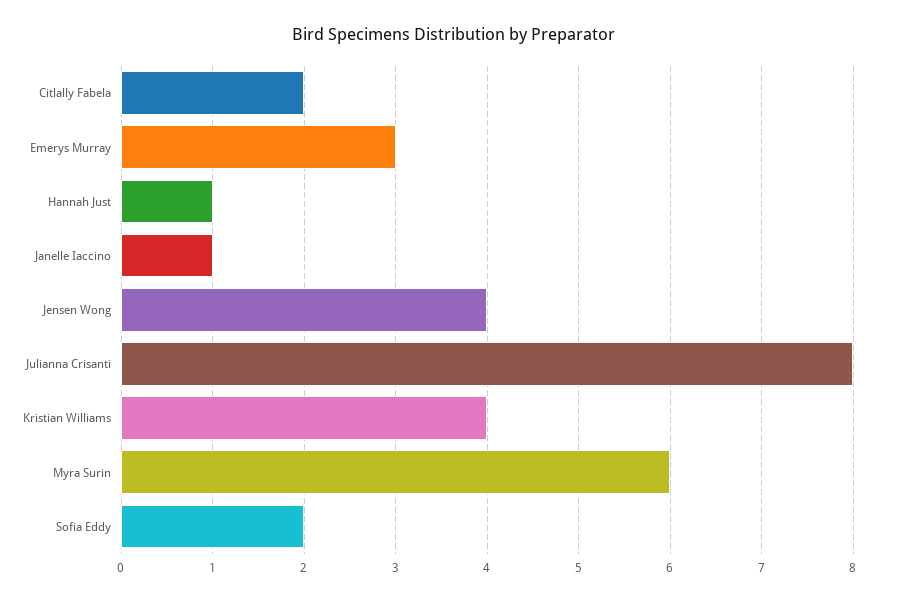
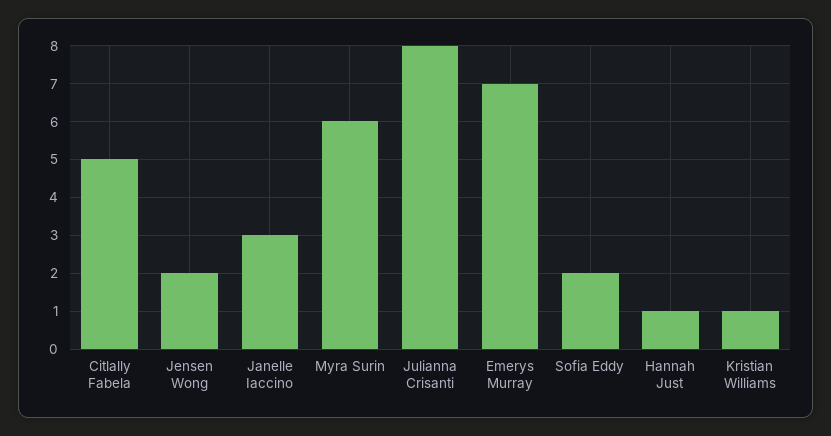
  {
-   "Citlally Fabela": 2,
+   "Citlally Fabela": 5,
-   "Emerys Murray": 3,
+   "Emerys Murray": 7,
    "Hannah Just": 1,
-   "Janelle Iaccino": 1,
+   "Janelle Iaccino": 3,
-   "Jensen Wong": 4,
+   "Jensen Wong": 2,
    "Julianna Crisanti": 8,
-   "Kristian Williams": 4,
+   "Kristian Williams": 1,
    "Myra Surin": 6,
    "Sofia Eddy": 2
  }

